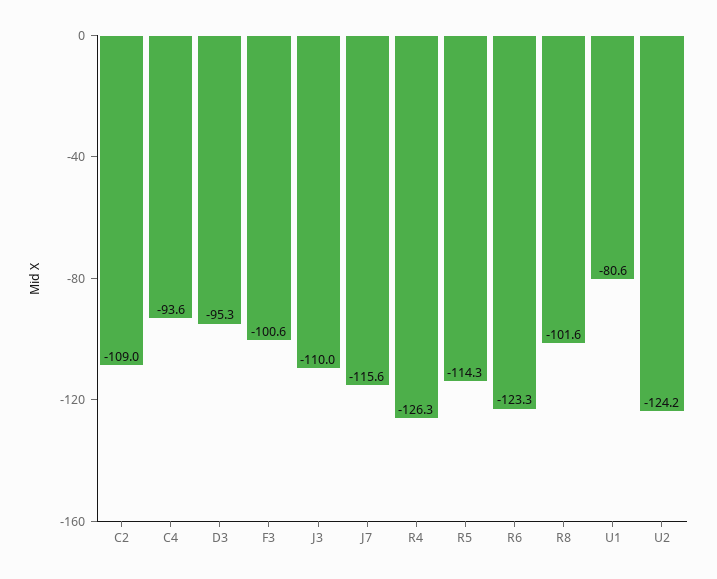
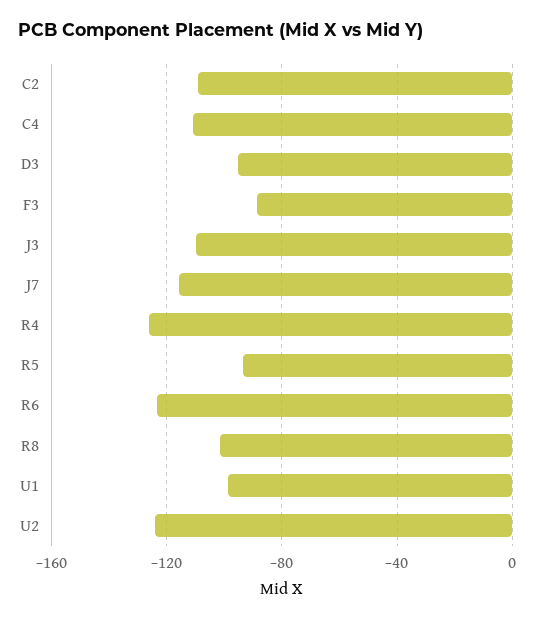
  {
    "C2": -109,
-   "C4": -93.6,
+   "C4": -110,
    "D3": -95.3,
-   "F3": -100.6,
+   "F3": -90,
    "J3": -110,
    "J7": -115.6,
    "R4": -126.3,
-   "R5": -114.3,
+   "R5": -95,
    "R6": -123.3,
    "R8": -101.6,
-   "U1": -80.6,
+   "U1": -100,
    "U2": -124.2
  }

